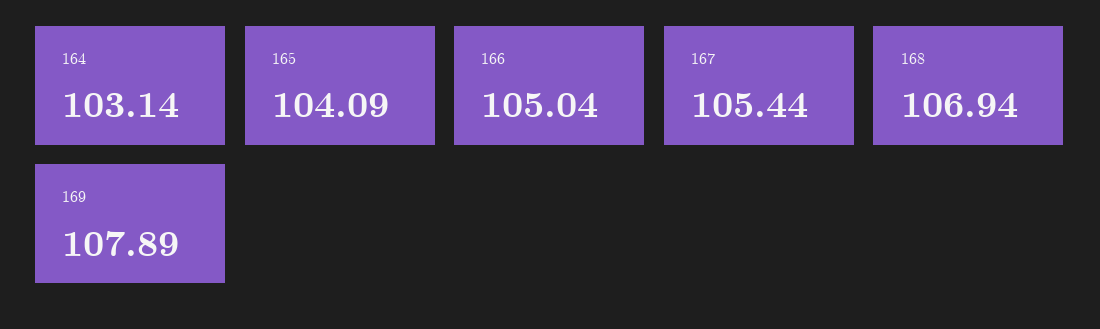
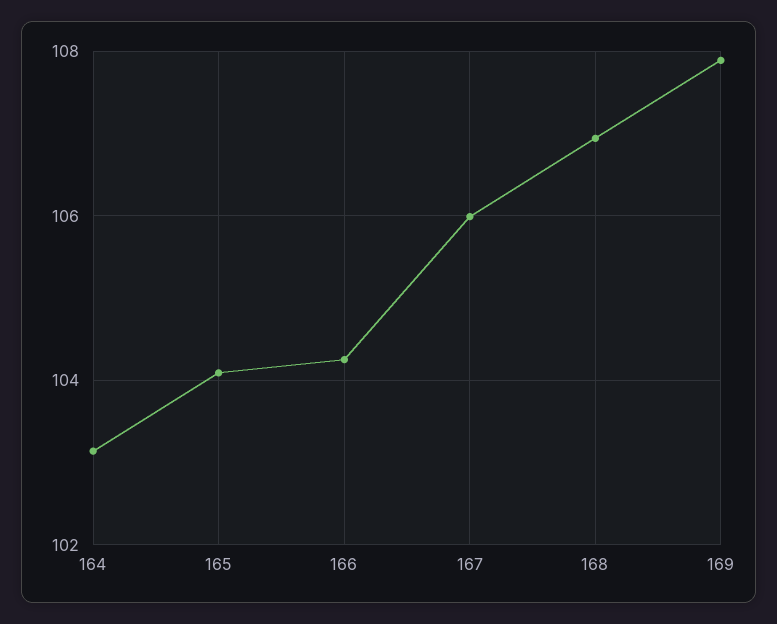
  {
    "164": 103.14,
    "165": 104.09,
-   "166": 105.04,
+   "166": 104.2,
-   "167": 105.44,
+   "167": 106,
    "168": 106.94,
    "169": 107.89
  }

